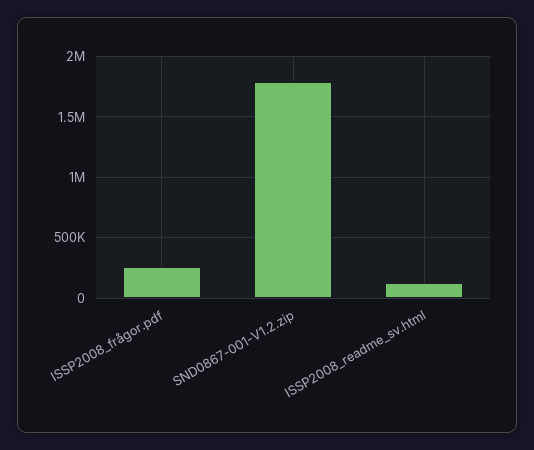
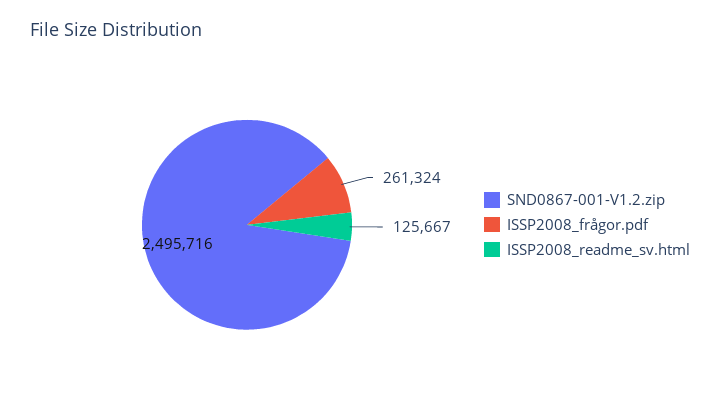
  {
    "ISSP2008_frågor.pdf": 261324,
-   "SND0867-001-V1.2.zip": 1800000,
+   "SND0867-001-V1.2.zip": 2495716,
    "ISSP2008_readme_sv.html": 125667
  }

